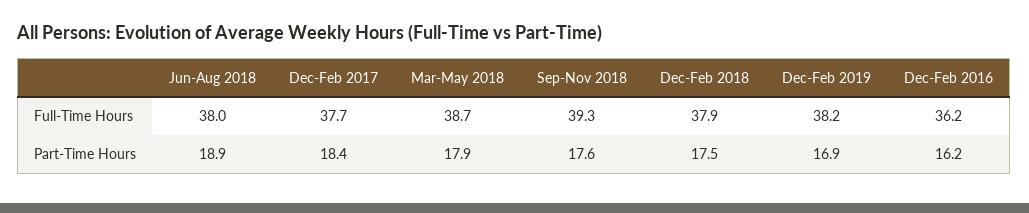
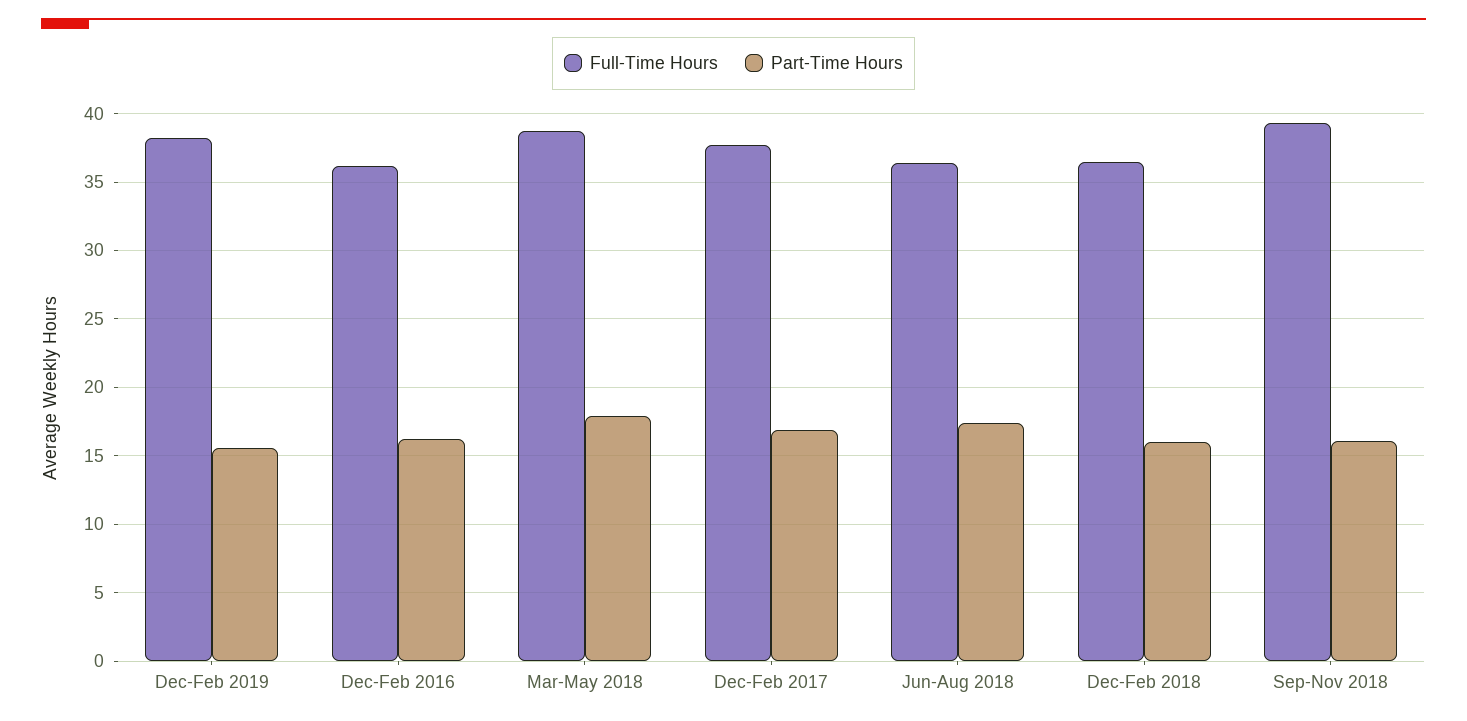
  {
    "Full-Time Hours": {
-     "Jun-Aug 2018": 38,
+     "Jun-Aug 2018": 36.5,
      "Dec-Feb 2017": 37.7,
      "Mar-May 2018": 38.7,
      "Sep-Nov 2018": 39.3,
-     "Dec-Feb 2018": 37.9,
+     "Dec-Feb 2018": 36.5,
      "Dec-Feb 2019": 38.2,
      "Dec-Feb 2016": 36.2
    },
    "Part-Time Hours": {
-     "Jun-Aug 2018": 18.9,
+     "Jun-Aug 2018": 17.5,
-     "Dec-Feb 2017": 18.4,
+     "Dec-Feb 2017": 17,
      "Mar-May 2018": 17.9,
-     "Sep-Nov 2018": 17.6,
+     "Sep-Nov 2018": 16,
-     "Dec-Feb 2018": 17.5,
+     "Dec-Feb 2018": 16,
-     "Dec-Feb 2019": 16.9,
+     "Dec-Feb 2019": 15.5,
      "Dec-Feb 2016": 16.2
    }
  }

